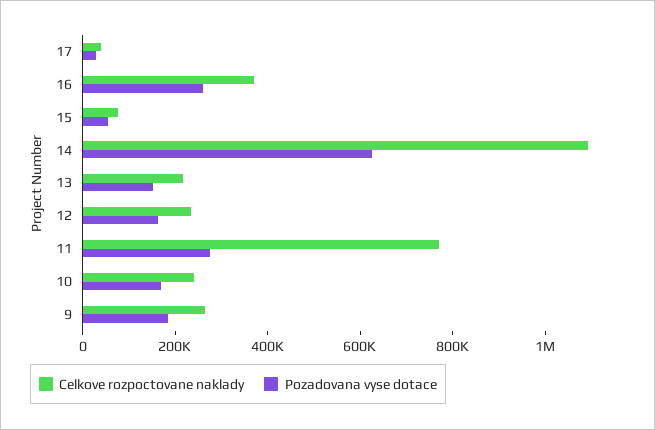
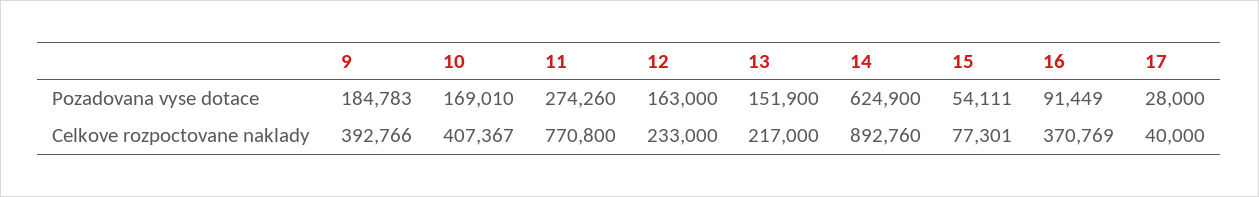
  {
    "Celkove rozpoctovane naklady": {
      "17": 40000,
      "16": 370769,
      "15": 77301,
-     "14": 1100000,
+     "14": 892760,
      "13": 217000,
      "12": 233000,
      "11": 770800,
-     "10": 250000,
+     "10": 407367,
-     "9": 250000
+     "9": 392766
    },
    "Pozadovana vyse dotace": {
      "17": 28000,
-     "16": 250000,
+     "16": 91449,
      "15": 54111,
      "14": 624900,
      "13": 151900,
      "12": 163000,
      "11": 274260,
      "10": 169010,
      "9": 184783
    }
  }

